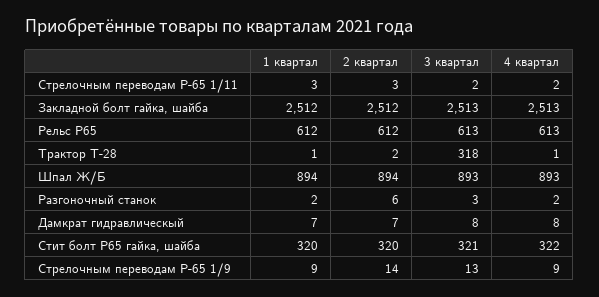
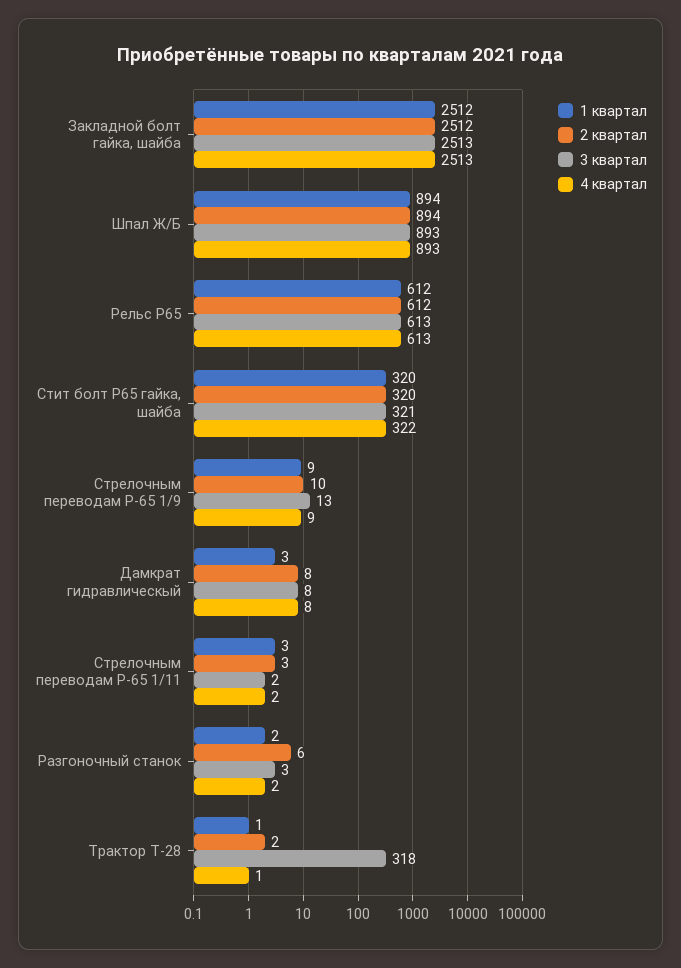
  {
    "1 квартал": {
      "Стрелочным переводам Р-65 1/11": 3,
      "Закладной болт гайка, шайба": 2512,
      "Рельс Р65": 612,
      "Трактор Т-28": 1,
      "Шпал Ж/Б": 894,
      "Разгоночный станок": 2,
-     "Дамкрат гидравлическый": 7,
+     "Дамкрат гидравлическый": 3,
      "Стит болт Р65 гайка, шайба": 320,
      "Стрелочным переводам Р-65 1/9": 9
    },
    "2 квартал": {
      "Стрелочным переводам Р-65 1/11": 3,
      "Закладной болт гайка, шайба": 2512,
      "Рельс Р65": 612,
      "Трактор Т-28": 2,
      "Шпал Ж/Б": 894,
      "Разгоночный станок": 6,
-     "Дамкрат гидравлическый": 7,
+     "Дамкрат гидравлическый": 8,
      "Стит болт Р65 гайка, шайба": 320,
-     "Стрелочным переводам Р-65 1/9": 14
+     "Стрелочным переводам Р-65 1/9": 10
    },
    "3 квартал": {
      "Стрелочным переводам Р-65 1/11": 2,
      "Закладной болт гайка, шайба": 2513,
      "Рельс Р65": 613,
      "Трактор Т-28": 318,
      "Шпал Ж/Б": 893,
      "Разгоночный станок": 3,
      "Дамкрат гидравлическый": 8,
      "Стит болт Р65 гайка, шайба": 321,
      "Стрелочным переводам Р-65 1/9": 13
    },
    "4 квартал": {
      "Стрелочным переводам Р-65 1/11": 2,
      "Закладной болт гайка, шайба": 2513,
      "Рельс Р65": 613,
      "Трактор Т-28": 1,
      "Шпал Ж/Б": 893,
      "Разгоночный станок": 2,
      "Дамкрат гидравлическый": 8,
      "Стит болт Р65 гайка, шайба": 322,
      "Стрелочным переводам Р-65 1/9": 9
    }
  }

